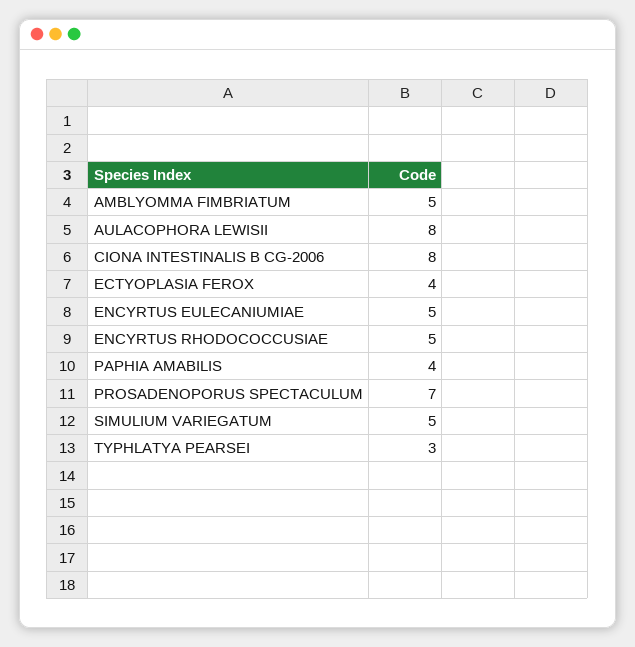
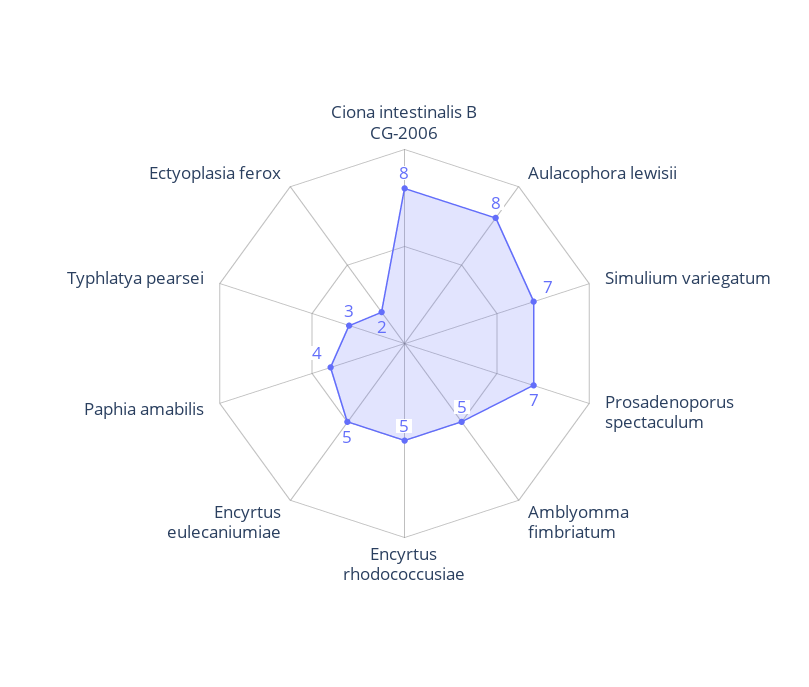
  {
    "AMBLYOMMA FIMBRIATUM": 5,
    "AULACOPHORA LEWISII": 8,
    "CIONA INTESTINALIS B CG-2006": 8,
-   "ECTYOPLASIA FEROX": 4,
+   "ECTYOPLASIA FEROX": 2,
    "ENCYRTUS EULECANIUMIAE": 5,
    "ENCYRTUS RHODOCOCCUSIAE": 5,
    "PAPHIA AMABILIS": 4,
    "PROSADENOPORUS SPECTACULUM": 7,
-   "SIMULIUM VARIEGATUM": 5,
+   "SIMULIUM VARIEGATUM": 7,
    "TYPHLATYA PEARSEI": 3
  }

